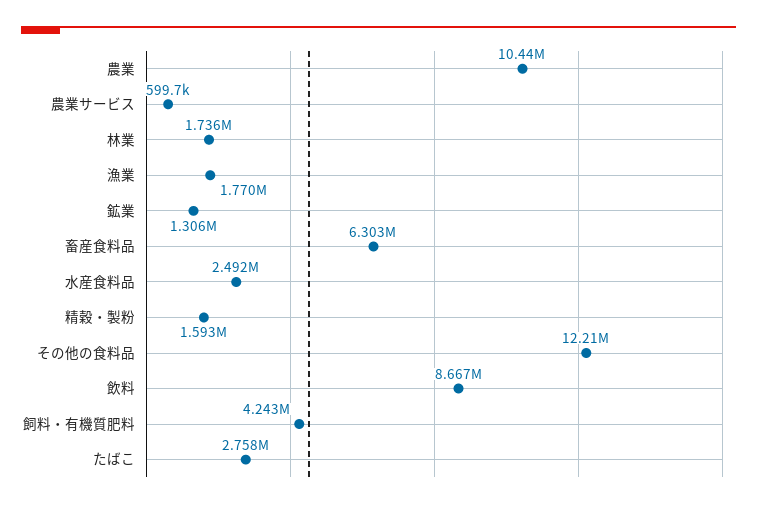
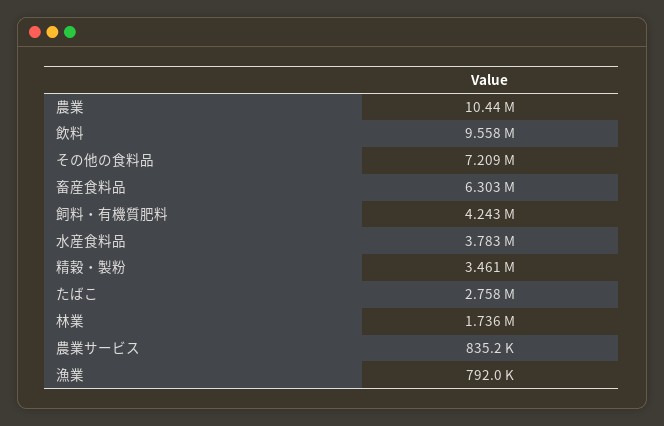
  {
    "農業": 10440000,
-   "農業サービス": 599700,
+   "農業サービス": 835200,
    "林業": 1736000,
-   "漁業": 1770000,
+   "漁業": 792000,
-   "鉱業": 1306000,
    "畜産食料品": 6303000,
-   "水産食料品": 2492000,
+   "水産食料品": 3783000,
-   "精穀・製粉": 1593000,
+   "精穀・製粉": 3461000,
-   "その他の食料品": 12210000,
+   "その他の食料品": 7209000,
-   "飲料": 8667000,
+   "飲料": 9558000,
    "飼料・有機質肥料": 4243000,
    "たばこ": 2758000
  }

